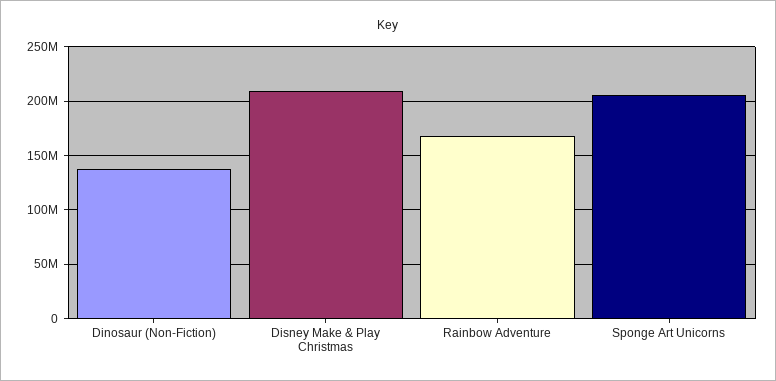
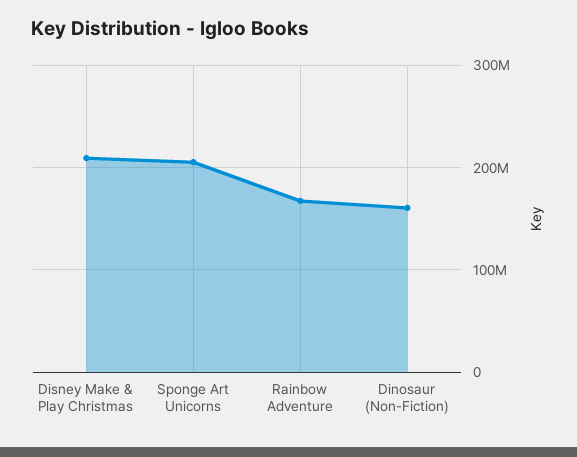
  {
-   "Dinosaur (Non-Fiction)": 140000000,
+   "Dinosaur (Non-Fiction)": 160000000,
    "Disney Make & Play Christmas": 210000000,
    "Rainbow Adventure": 170000000,
    "Sponge Art Unicorns": 210000000
  }

